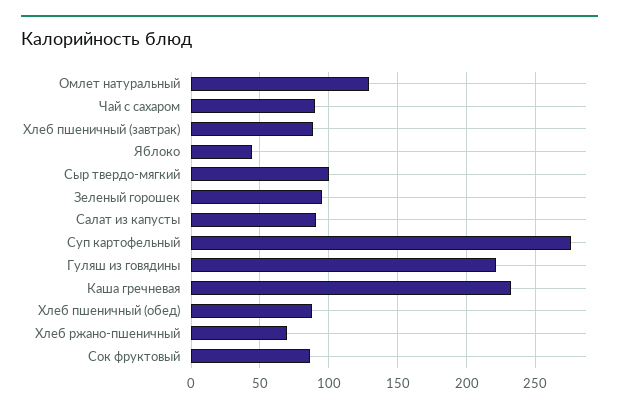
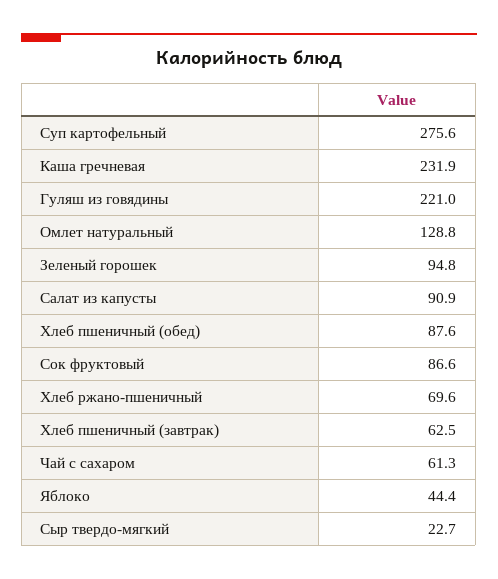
  {
    "Омлет натуральный": 128.8,
-   "Чай с сахаром": 90,
+   "Чай с сахаром": 61.3,
-   "Хлеб пшеничный (завтрак)": 90,
+   "Хлеб пшеничный (завтрак)": 62.5,
    "Яблоко": 44.4,
-   "Сыр твердо-мягкий": 100,
+   "Сыр твердо-мягкий": 22.7,
    "Зеленый горошек": 94.8,
    "Салат из капусты": 90.9,
    "Суп картофельный": 275.6,
    "Гуляш из говядины": 221,
    "Каша гречневая": 231.9,
    "Хлеб пшеничный (обед)": 87.6,
    "Хлеб ржано-пшеничный": 69.6,
    "Сок фруктовый": 86.6
  }

